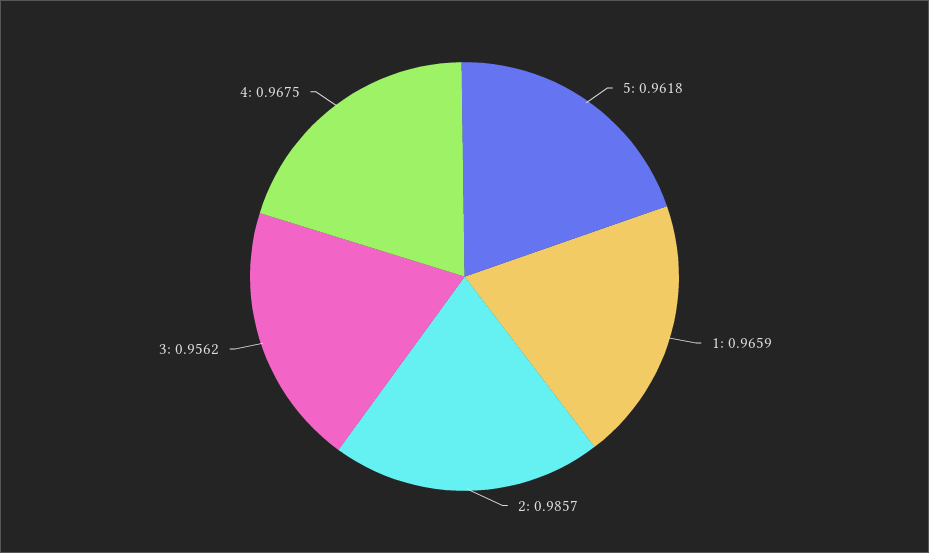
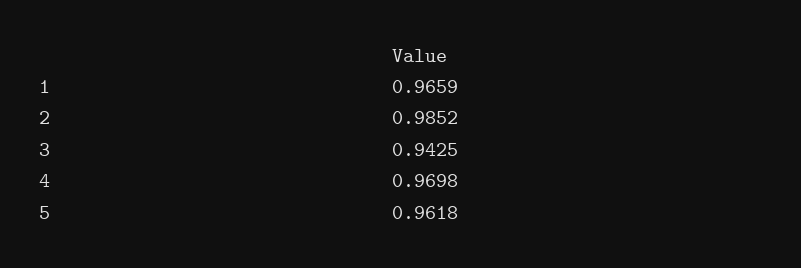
  {
    "5": 0.9618,
    "1": 0.9659,
-   "2": 0.9857,
+   "2": 0.9852,
-   "3": 0.9562,
+   "3": 0.9425,
-   "4": 0.9675
+   "4": 0.9698
  }

